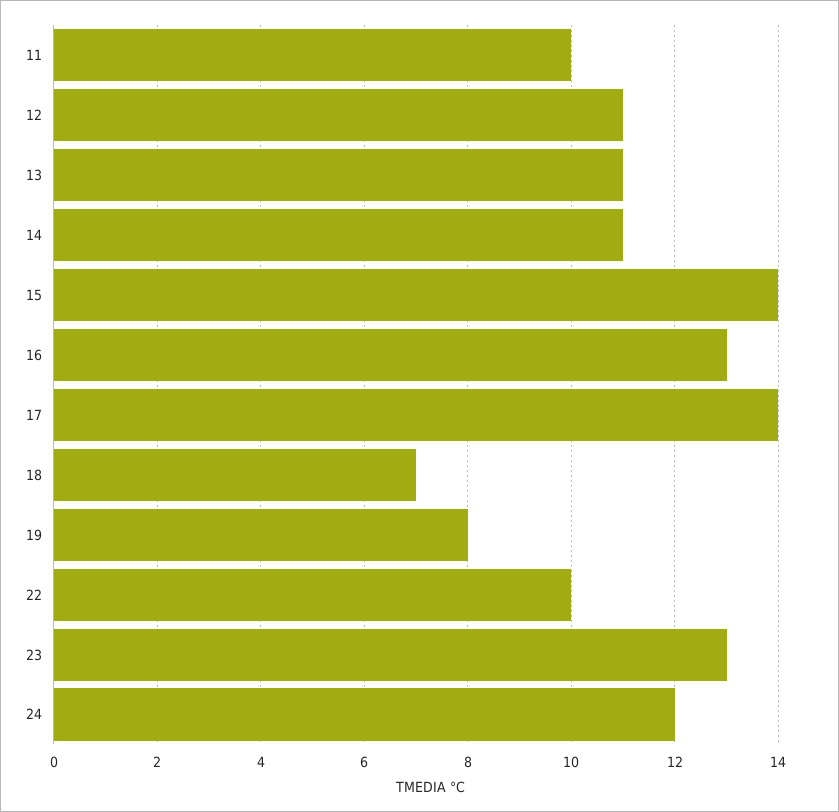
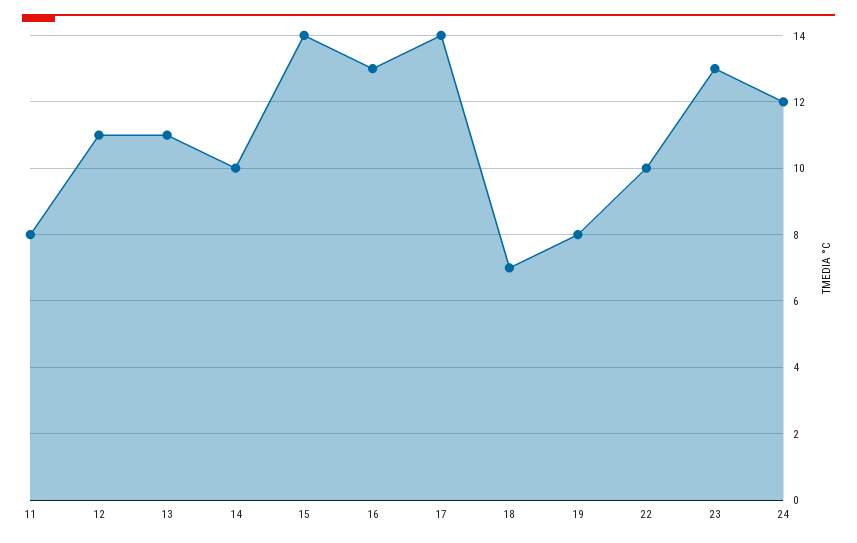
  {
-   "11": 10,
+   "11": 8,
    "12": 11,
    "13": 11,
-   "14": 11,
+   "14": 10,
    "15": 14,
    "16": 13,
    "17": 14,
    "18": 7,
    "19": 8,
    "22": 10,
    "23": 13,
    "24": 12
  }

